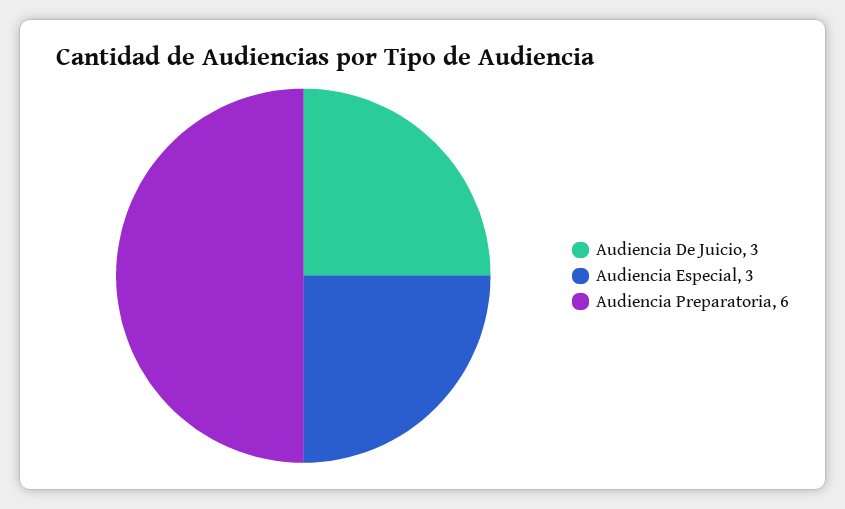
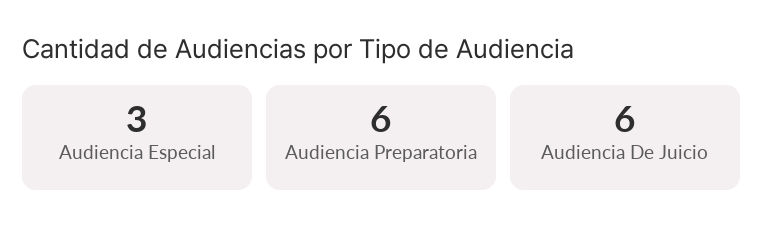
  {
-   "Audiencia De Juicio": 3,
+   "Audiencia De Juicio": 6,
    "Audiencia Especial": 3,
    "Audiencia Preparatoria": 6
  }

